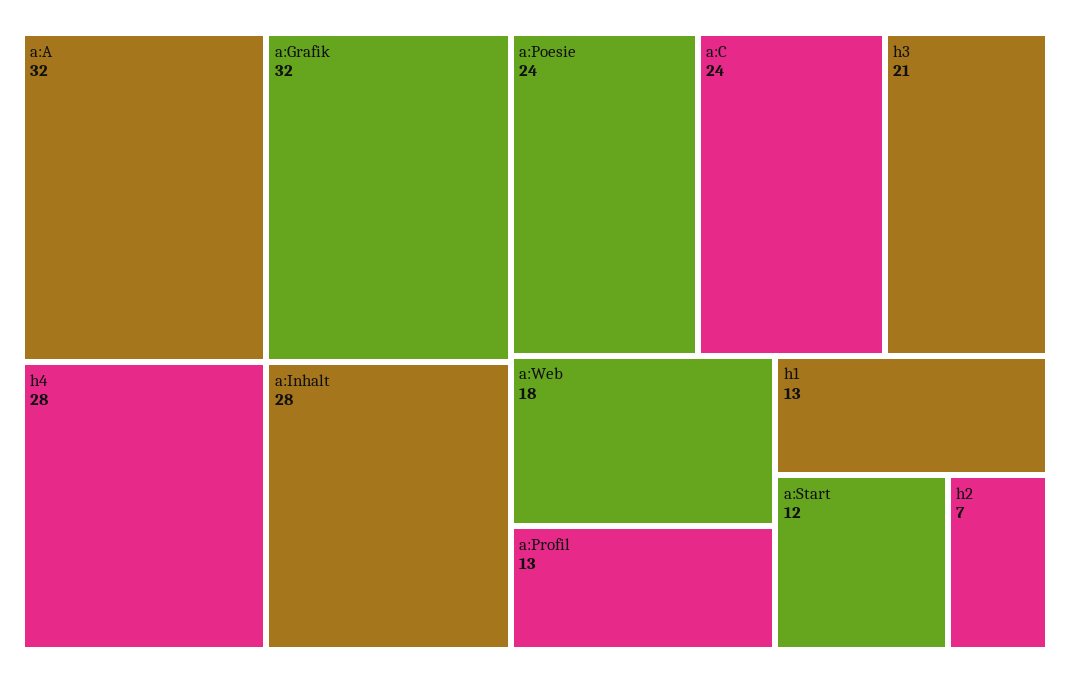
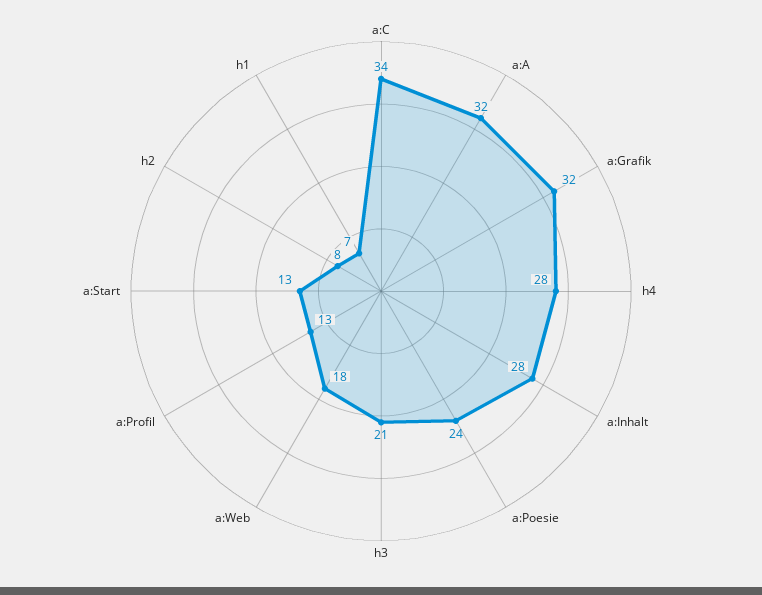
  {
    "a:A": 32,
    "a:Grafik": 32,
    "h4": 28,
    "a:Inhalt": 28,
    "a:Poesie": 24,
-   "a:C": 24,
+   "a:C": 34,
    "h3": 21,
    "a:Web": 18,
    "a:Profil": 13,
-   "h1": 13,
+   "h1": 7,
-   "a:Start": 12,
+   "a:Start": 13,
-   "h2": 7
+   "h2": 8
  }

